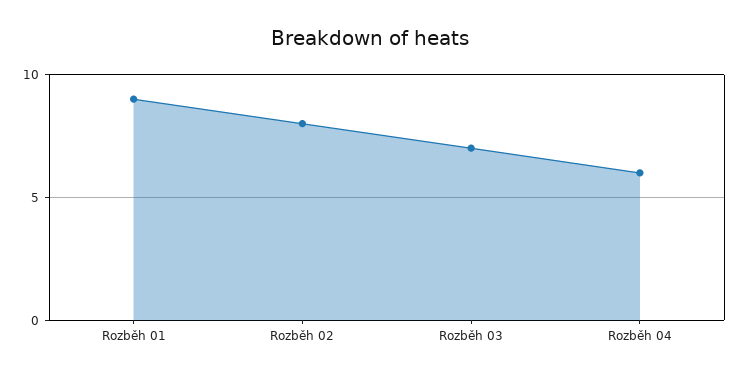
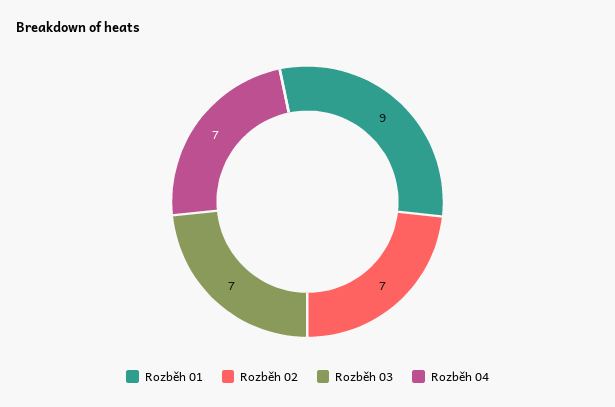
  {
    "Rozběh 01": 9,
-   "Rozběh 02": 8,
+   "Rozběh 02": 7,
    "Rozběh 03": 7,
-   "Rozběh 04": 6
+   "Rozběh 04": 7
  }

